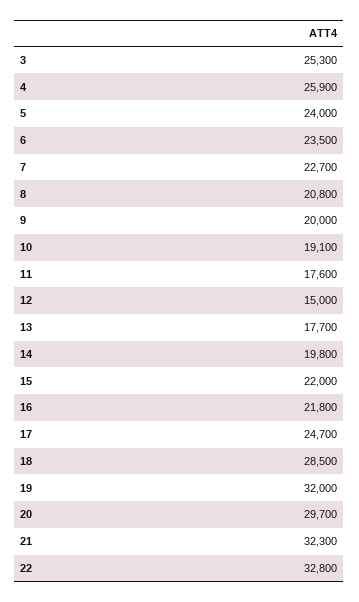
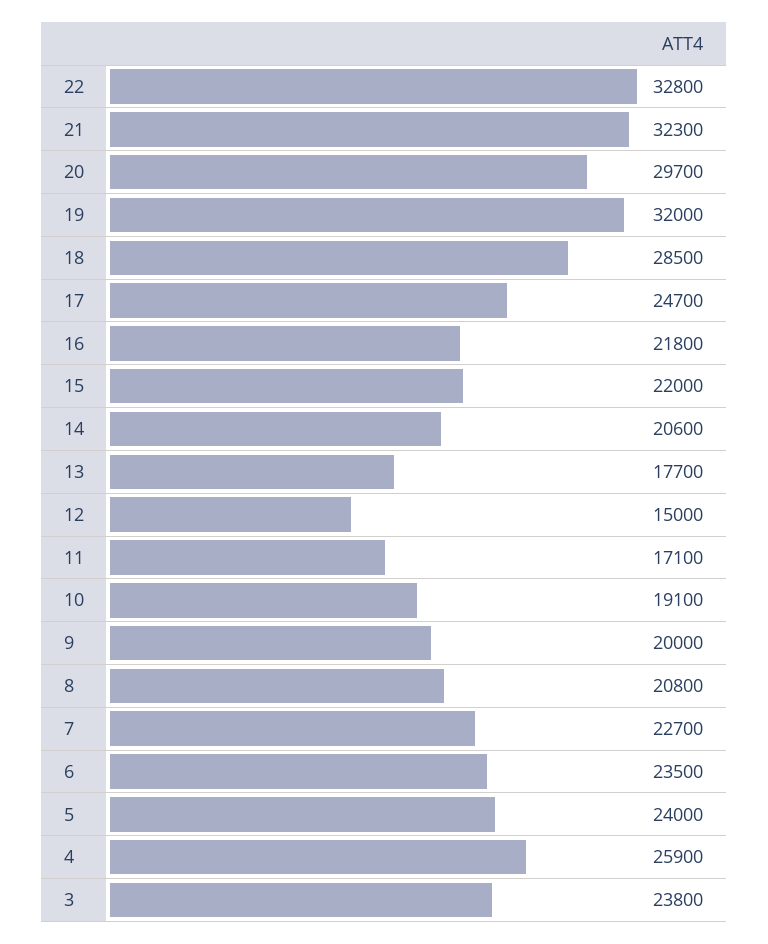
  {
-   "3": 25300,
+   "3": 23800,
    "4": 25900,
    "5": 24000,
    "6": 23500,
    "7": 22700,
    "8": 20800,
    "9": 20000,
    "10": 19100,
-   "11": 17600,
+   "11": 17100,
    "12": 15000,
    "13": 17700,
-   "14": 19800,
+   "14": 20600,
    "15": 22000,
    "16": 21800,
    "17": 24700,
    "18": 28500,
    "19": 32000,
    "20": 29700,
    "21": 32300,
    "22": 32800
  }

